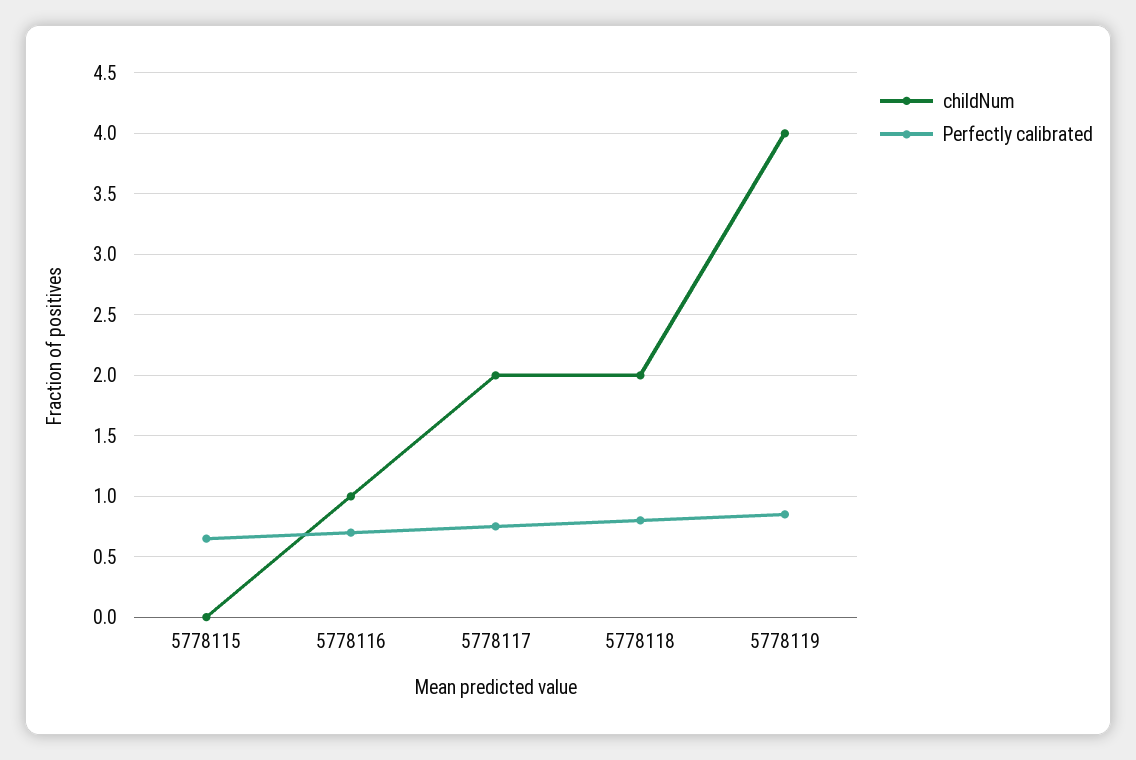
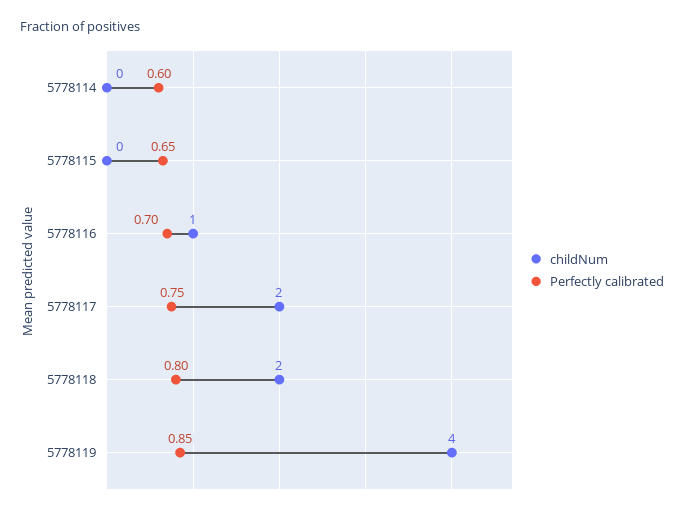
  {
    "childNum": {
      "5778115": 0,
      "5778116": 1,
      "5778117": 2,
      "5778118": 2,
-     "5778119": 4
+     "5778119": 4,
+     "5778114": 0
    },
    "Perfectly calibrated": {
      "5778115": 0.65,
      "5778116": 0.7,
      "5778117": 0.75,
      "5778118": 0.8,
-     "5778119": 0.85
+     "5778119": 0.85,
+     "5778114": 0.6
    }
  }

